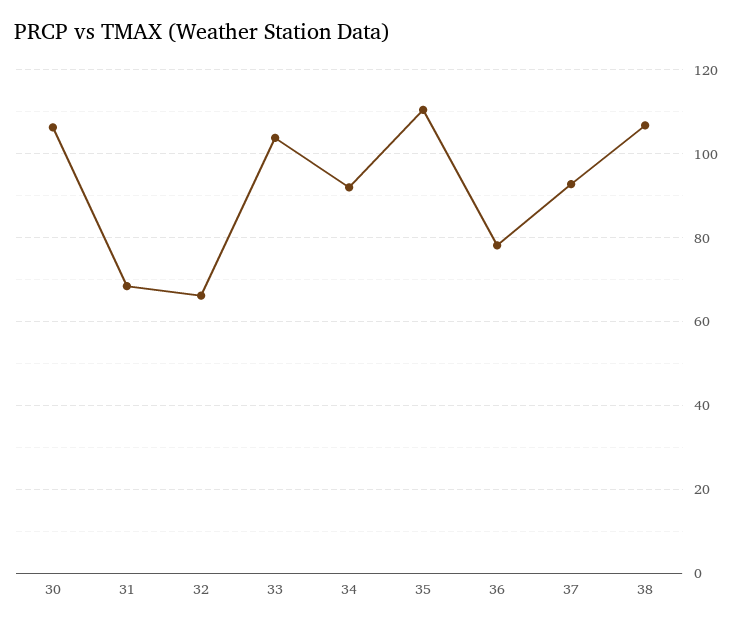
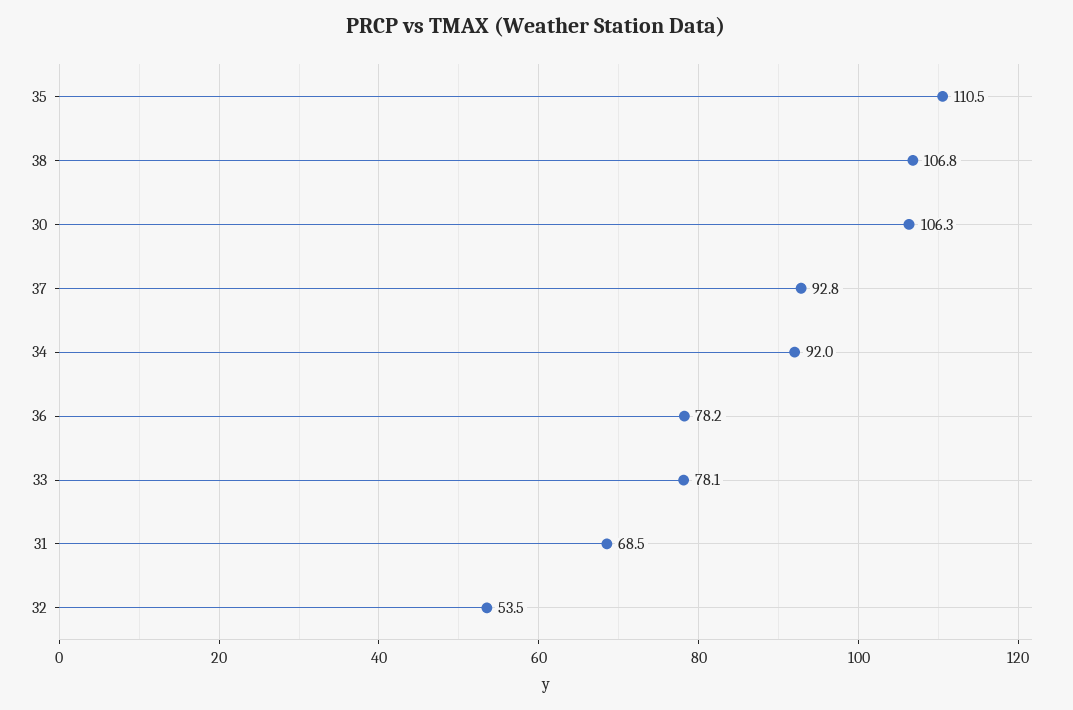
  {
    "30": 106.3,
    "31": 68.5,
-   "32": 66,
+   "32": 53.5,
-   "33": 104,
+   "33": 78.1,
    "34": 92,
    "35": 110.5,
    "36": 78.2,
    "37": 92.8,
    "38": 106.8
  }

